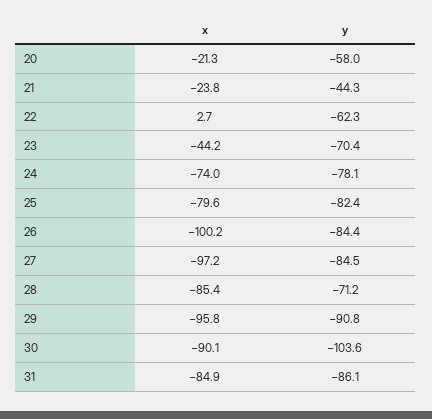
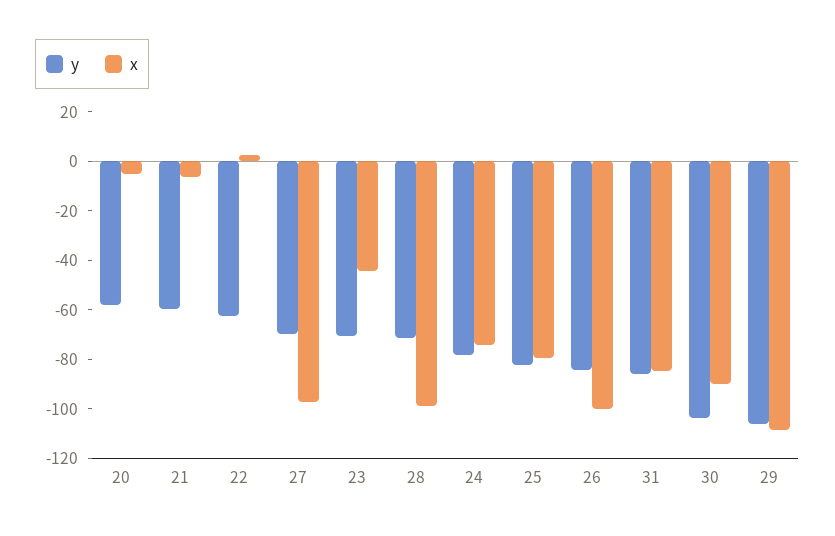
  {
    "x": {
-     "20": -21.3,
+     "20": -5,
-     "21": -23.8,
+     "21": -5,
      "22": 2.7,
      "23": -44.2,
      "24": -74,
      "25": -79.6,
      "26": -100.2,
      "27": -97.2,
-     "28": -85.4,
+     "28": -100,
-     "29": -95.8,
+     "29": -110,
      "30": -90.1,
      "31": -84.9
    },
    "y": {
      "20": -58,
-     "21": -44.3,
+     "21": -60,
      "22": -62.3,
      "23": -70.4,
      "24": -78.1,
      "25": -82.4,
      "26": -84.4,
-     "27": -84.5,
+     "27": -70,
      "28": -71.2,
-     "29": -90.8,
+     "29": -105,
      "30": -103.6,
      "31": -86.1
    }
  }

